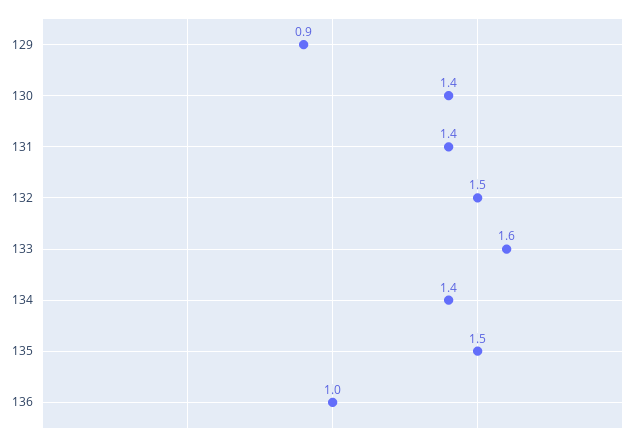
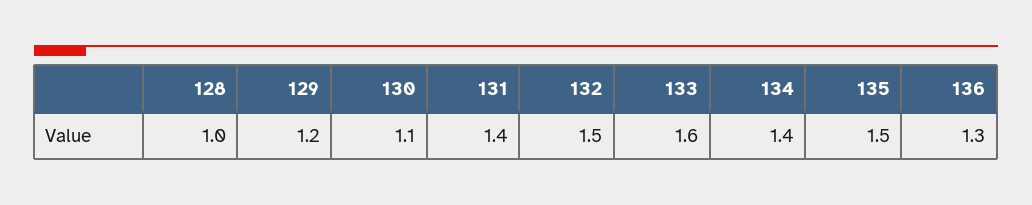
  {
-   "129": 0.9,
+   "129": 1.2,
-   "130": 1.4,
+   "130": 1.1,
    "131": 1.4,
    "132": 1.5,
    "133": 1.6,
    "134": 1.4,
    "135": 1.5,
-   "136": 1
+   "136": 1.3,
+   "128": 1
  }

